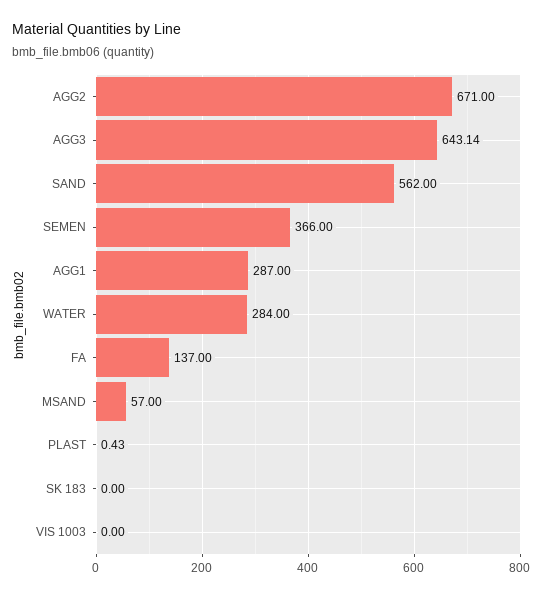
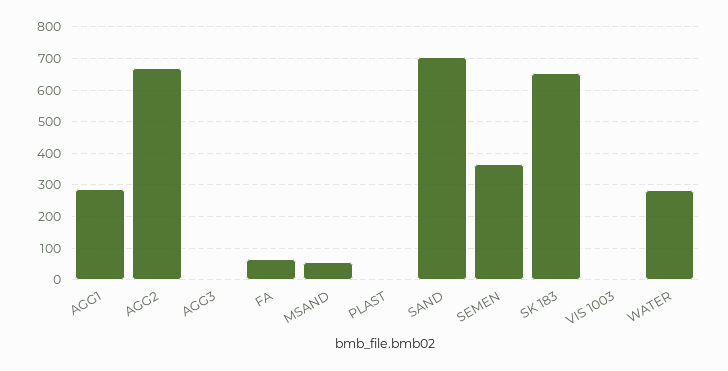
  {
    "AGG2": 671,
-   "AGG3": 643.14,
+   "AGG3": 0,
-   "SAND": 562,
+   "SAND": 700,
    "SEMEN": 366,
    "AGG1": 287,
    "WATER": 284,
-   "FA": 137,
+   "FA": 60,
    "MSAND": 57,
    "PLAST": 0.43,
-   "SK 183": 0,
+   "SK 183": 660,
    "VIS 1003": 0
  }

